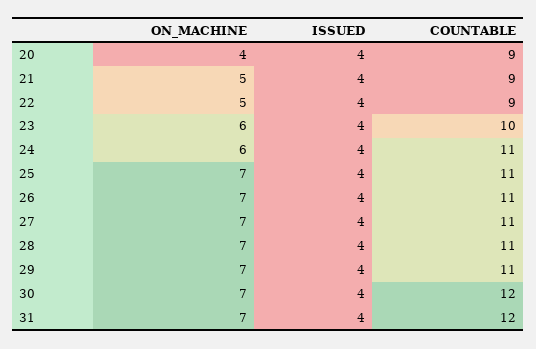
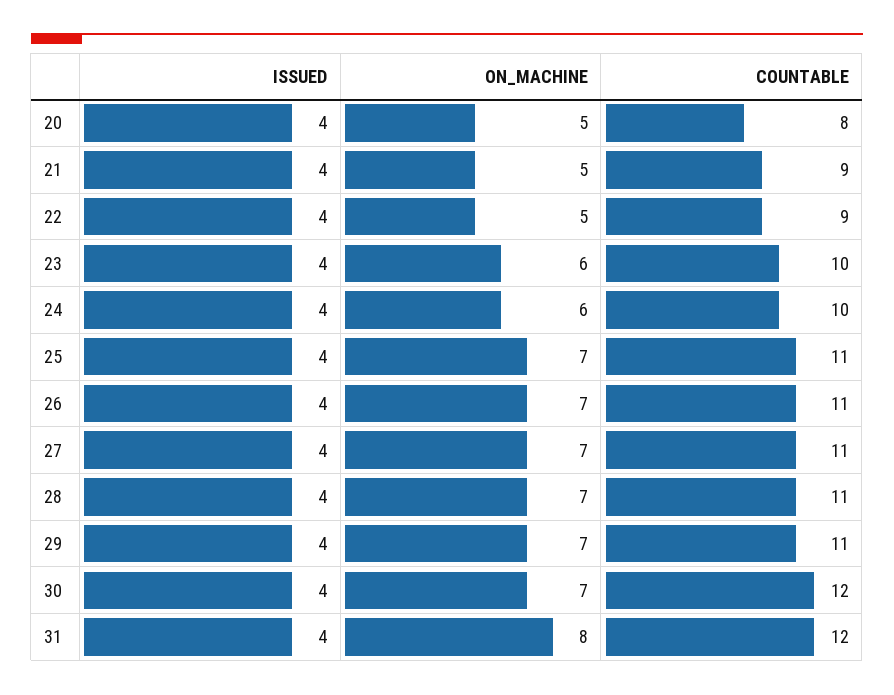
  {
    "ON_MACHINE": {
-     "20": 4,
+     "20": 5,
      "21": 5,
      "22": 5,
      "23": 6,
      "24": 6,
      "25": 7,
      "26": 7,
      "27": 7,
      "28": 7,
      "29": 7,
      "30": 7,
-     "31": 7
+     "31": 8
    },
    "ISSUED": {
      "20": 4,
      "21": 4,
      "22": 4,
      "23": 4,
      "24": 4,
      "25": 4,
      "26": 4,
      "27": 4,
      "28": 4,
      "29": 4,
      "30": 4,
      "31": 4
    },
    "COUNTABLE": {
-     "20": 9,
+     "20": 8,
      "21": 9,
      "22": 9,
      "23": 10,
-     "24": 11,
+     "24": 10,
      "25": 11,
      "26": 11,
      "27": 11,
      "28": 11,
      "29": 11,
      "30": 12,
      "31": 12
    }
  }

